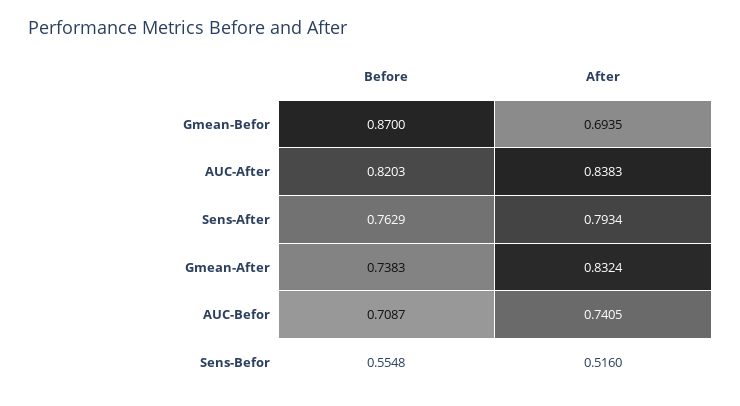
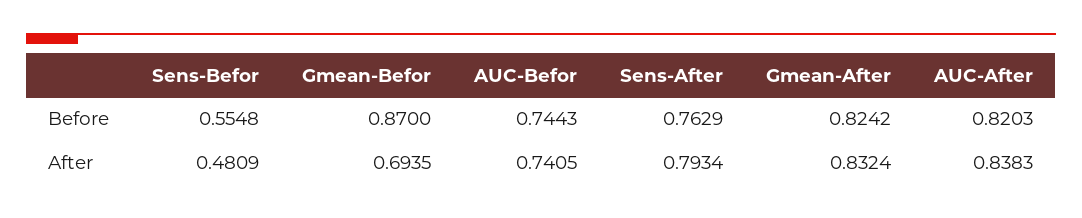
  {
    "Before": {
      "Gmean-Befor": 0.87,
      "AUC-After": 0.8203,
      "Sens-After": 0.7629,
-     "Gmean-After": 0.7383,
+     "Gmean-After": 0.8242,
-     "AUC-Befor": 0.7087,
+     "AUC-Befor": 0.7443,
      "Sens-Befor": 0.5548
    },
    "After": {
      "Gmean-Befor": 0.6935,
      "AUC-After": 0.8383,
      "Sens-After": 0.7934,
      "Gmean-After": 0.8324,
      "AUC-Befor": 0.7405,
-     "Sens-Befor": 0.516
+     "Sens-Befor": 0.4809
    }
  }

